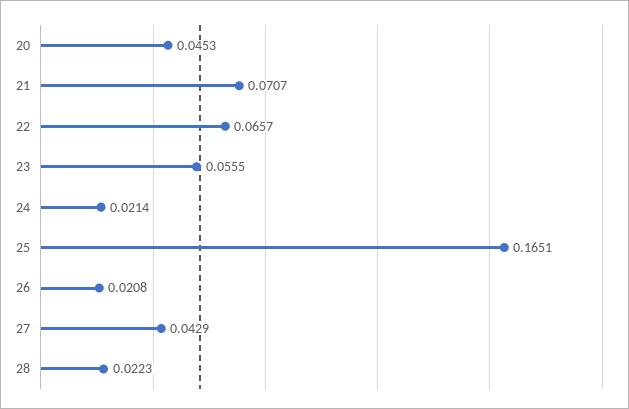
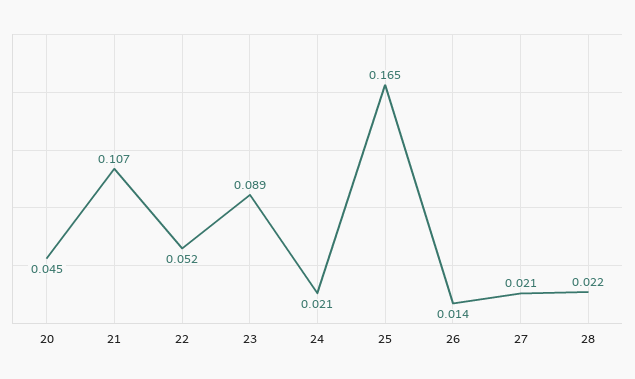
  {
    "20": 0.0453,
-   "21": 0.0707,
+   "21": 0.107,
-   "22": 0.0657,
+   "22": 0.052,
-   "23": 0.0555,
+   "23": 0.089,
    "24": 0.0214,
    "25": 0.1651,
-   "26": 0.0208,
+   "26": 0.014,
-   "27": 0.0429,
+   "27": 0.021,
    "28": 0.0223
  }

